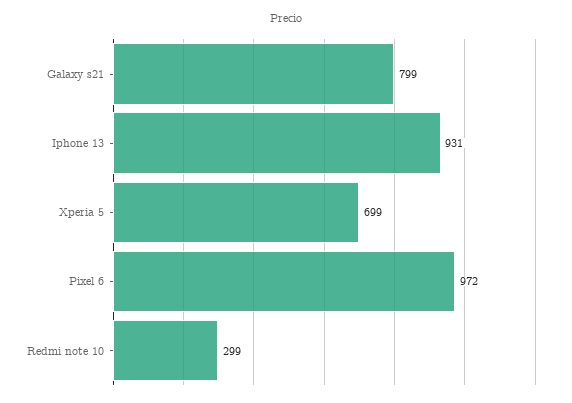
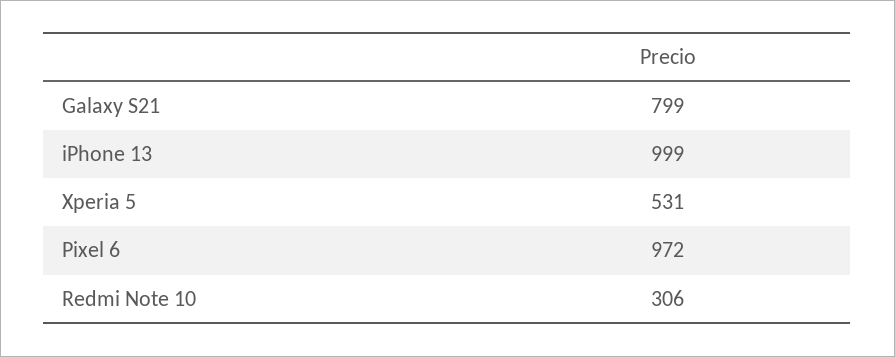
  {
    "Galaxy s21": 799,
-   "Iphone 13": 931,
+   "Iphone 13": 999,
-   "Xperia 5": 699,
+   "Xperia 5": 531,
    "Pixel 6": 972,
-   "Redmi note 10": 299
+   "Redmi note 10": 306
  }

